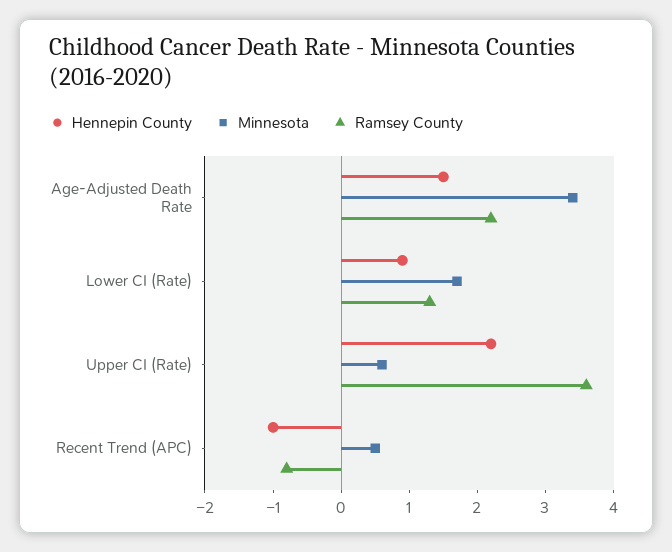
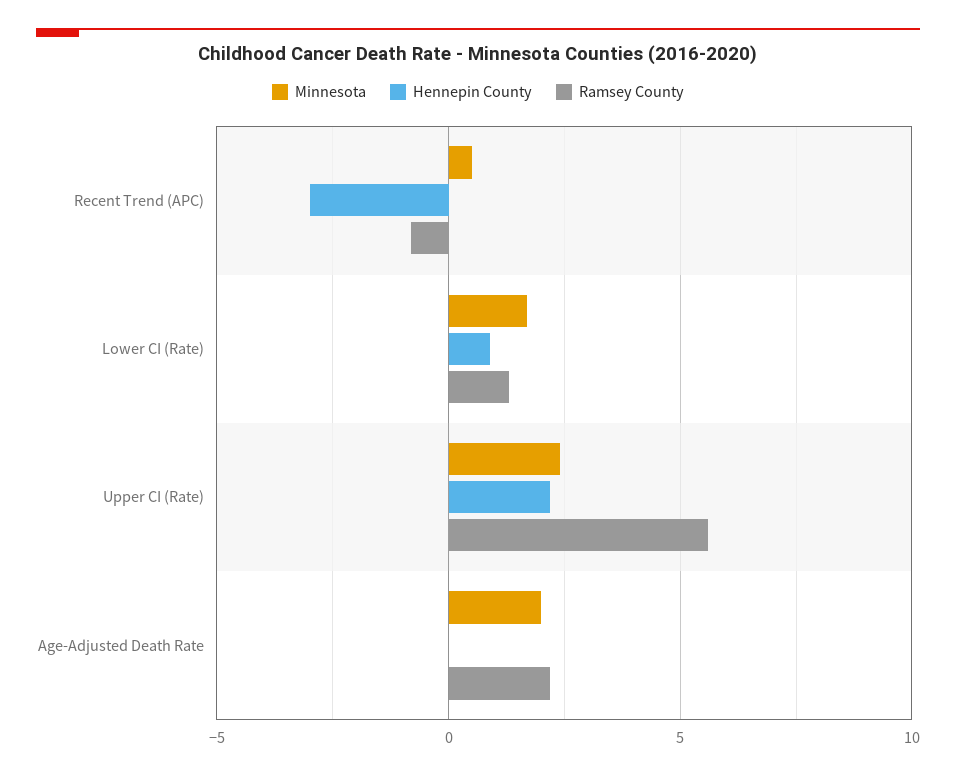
  {
    "Hennepin County": {
-     "Age-Adjusted Death Rate": 1.5,
+     "Age-Adjusted Death Rate": 0,
      "Lower CI (Rate)": 1,
      "Upper CI (Rate)": 2,
-     "Recent Trend (APC)": -1
+     "Recent Trend (APC)": -3
    },
    "Minnesota": {
-     "Age-Adjusted Death Rate": 3.5,
+     "Age-Adjusted Death Rate": 2,
      "Lower CI (Rate)": 1.5,
-     "Upper CI (Rate)": 0.5,
+     "Upper CI (Rate)": 2.5,
      "Recent Trend (APC)": 0.5
    },
    "Ramsey County": {
      "Age-Adjusted Death Rate": 2,
      "Lower CI (Rate)": 1.5,
-     "Upper CI (Rate)": 3.5,
+     "Upper CI (Rate)": 5.5,
      "Recent Trend (APC)": -1
    }
  }

